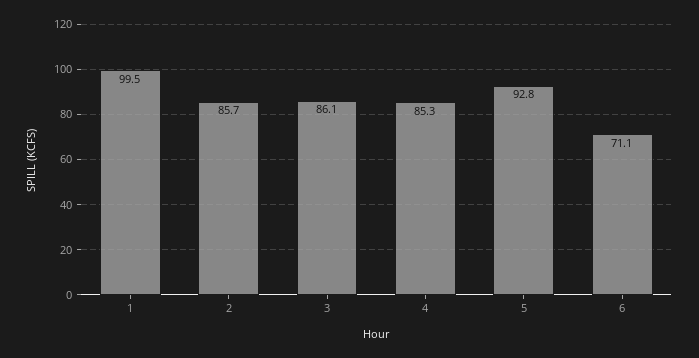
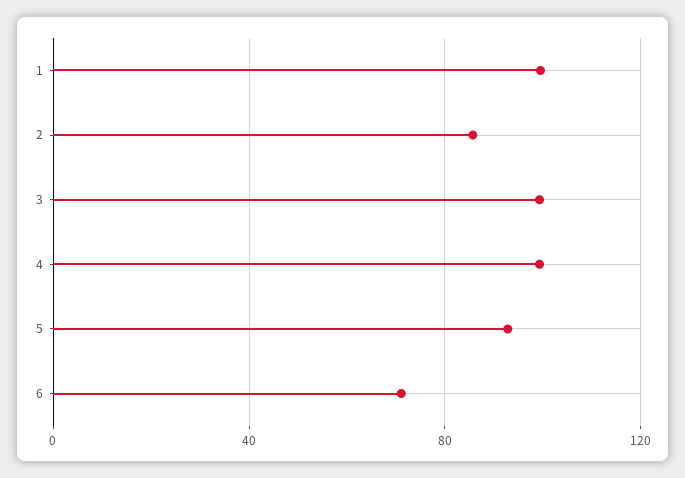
  {
    "1": 99.5,
    "2": 85.7,
-   "3": 86.1,
+   "3": 100,
-   "4": 85.3,
+   "4": 100,
    "5": 92.8,
    "6": 71.1
  }

